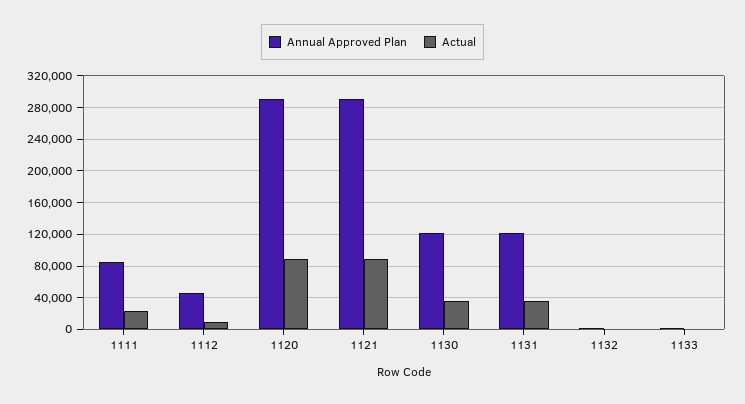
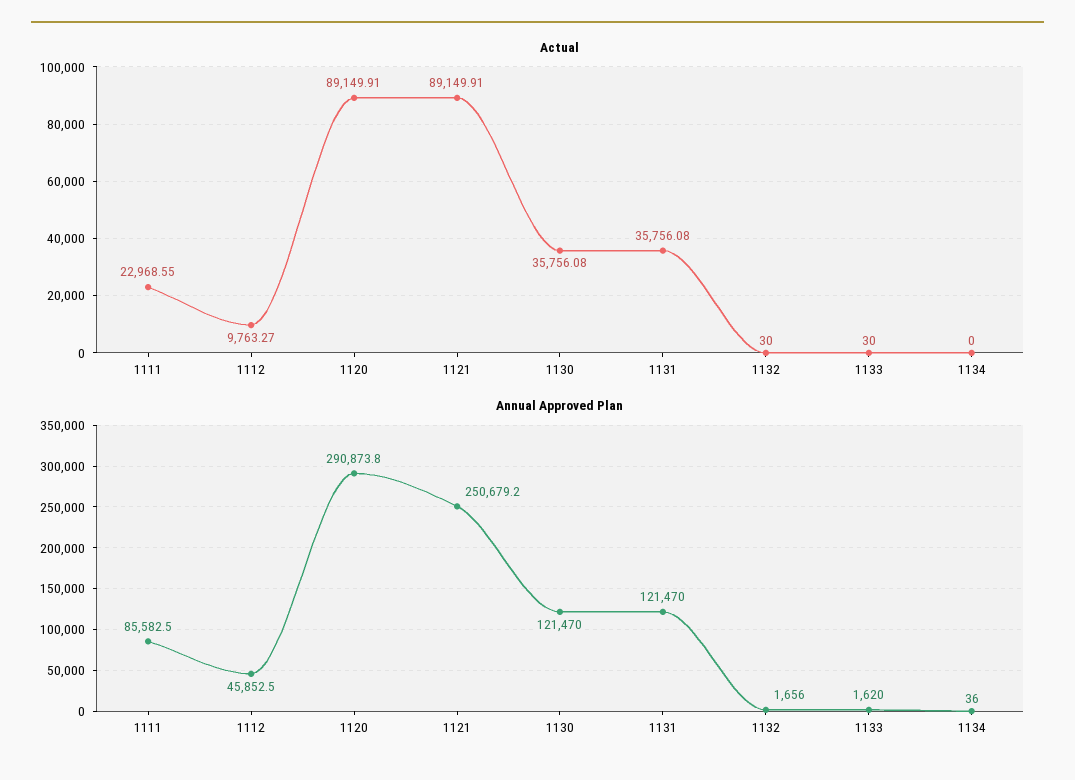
  {
    "Annual Approved Plan": {
      "1111": 85582.5,
      "1112": 45852.5,
      "1120": 290873.8,
-     "1121": 290000,
+     "1121": 250679.2,
      "1130": 121470,
      "1131": 121470,
      "1132": 1656,
-     "1133": 1620
+     "1133": 1620,
+     "1134": 36
    },
    "Actual": {
      "1111": 22968.55,
      "1112": 9763.27,
      "1120": 89149.91,
      "1121": 89149.91,
      "1130": 35756.08,
      "1131": 35756.08,
      "1132": 30,
-     "1133": 30
+     "1133": 30,
+     "1134": 0
    }
  }

